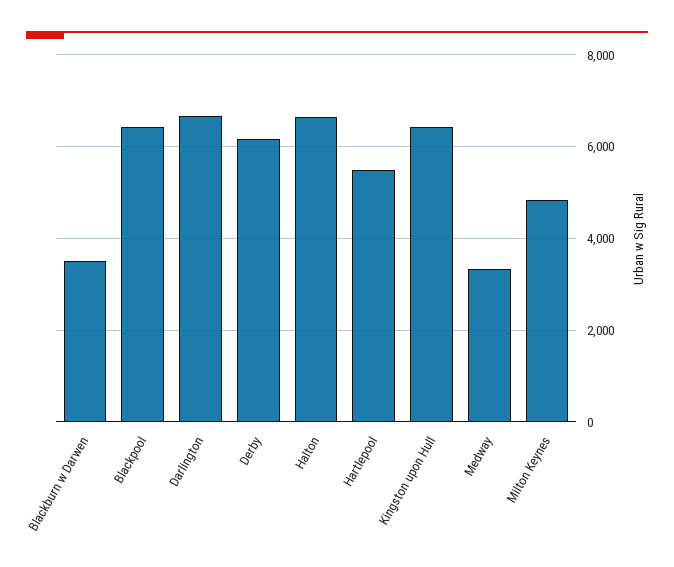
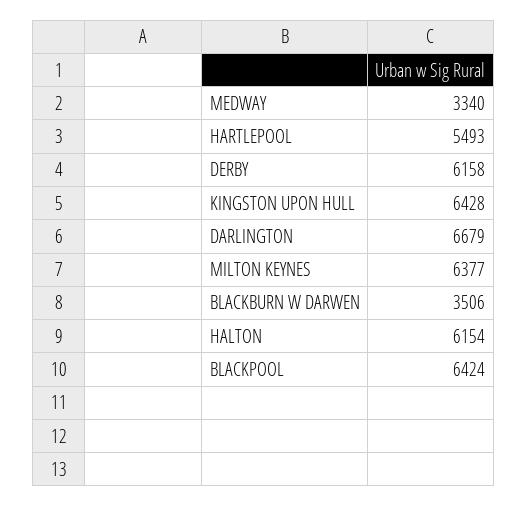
  {
    "Blackburn w Darwen": 3506,
    "Blackpool": 6424,
    "Darlington": 6679,
    "Derby": 6158,
-   "Halton": 6600,
+   "Halton": 6154,
    "Hartlepool": 5493,
    "Kingston upon Hull": 6428,
    "Medway": 3340,
-   "Milton Keynes": 4800
+   "Milton Keynes": 6377
  }

